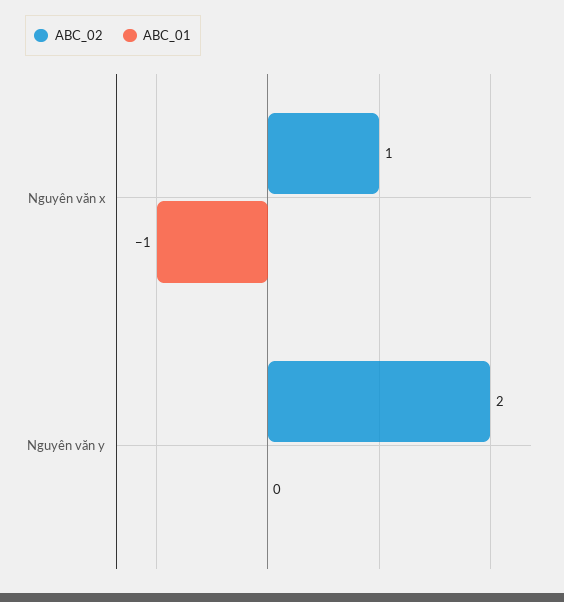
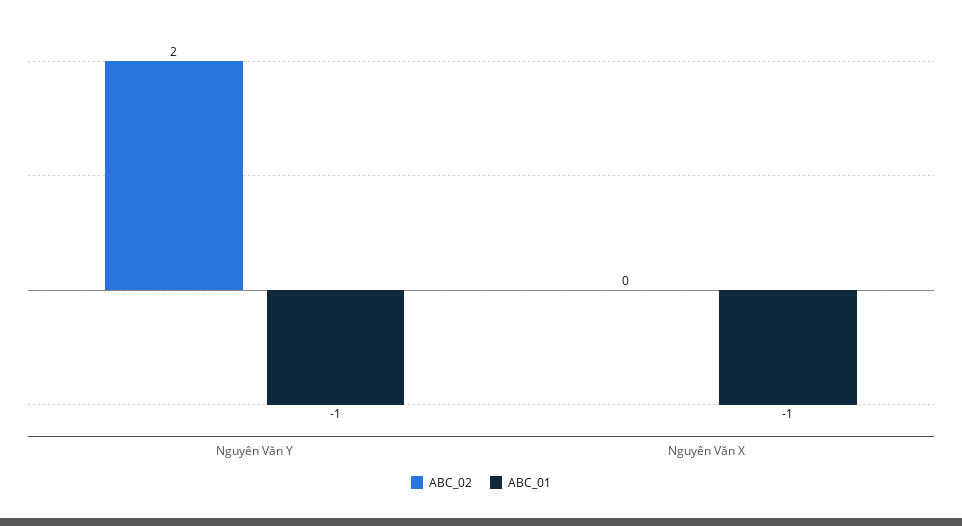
  {
    "ABC_02": {
-     "Nguyên văn x": 1,
+     "Nguyên văn x": 0,
      "Nguyên văn y": 2
    },
    "ABC_01": {
      "Nguyên văn x": -1,
-     "Nguyên văn y": 0
+     "Nguyên văn y": -1
    }
  }

